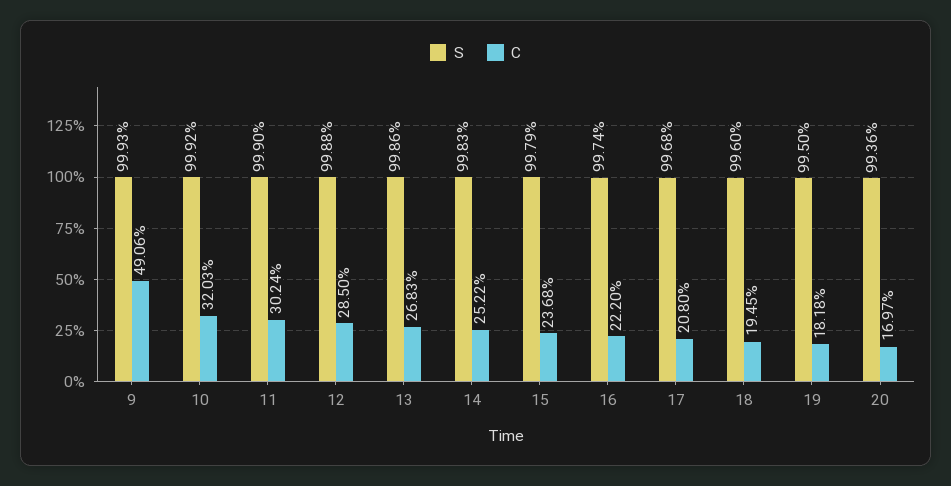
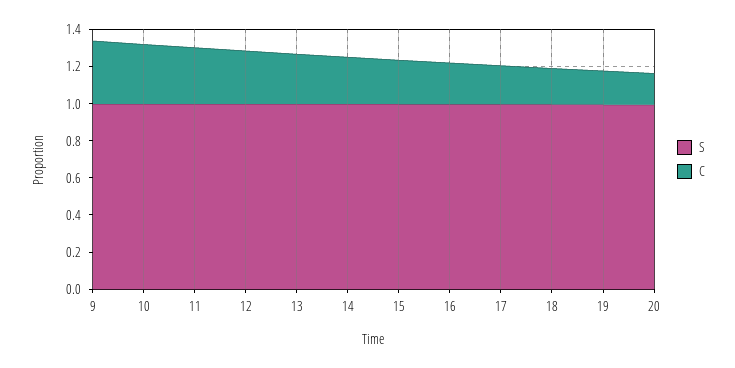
  {
    "S": {
      "9": 0.9993,
      "10": 0.9992,
      "11": 0.999,
      "12": 0.9988,
      "13": 0.9986,
      "14": 0.9983,
      "15": 0.9979,
      "16": 0.9974,
      "17": 0.9968,
      "18": 0.996,
      "19": 0.995,
      "20": 0.9936
    },
    "C": {
-     "9": 0.4906,
+     "9": 0.35,
      "10": 0.3203,
      "11": 0.3024,
      "12": 0.285,
      "13": 0.2683,
      "14": 0.2522,
      "15": 0.2368,
      "16": 0.222,
      "17": 0.208,
      "18": 0.1945,
      "19": 0.1818,
      "20": 0.1697
    }
  }

